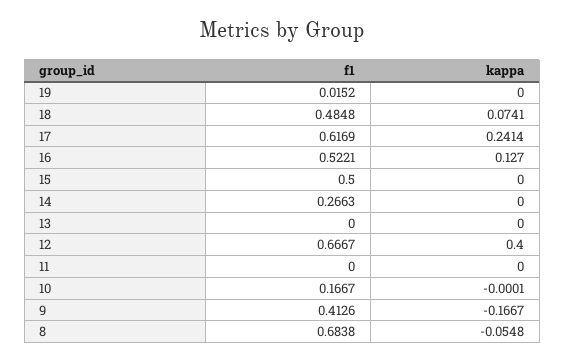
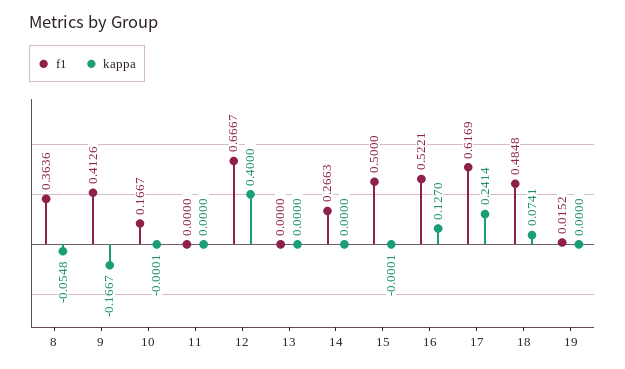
  {
    "f1": {
      "19": 0.0152,
      "18": 0.4848,
      "17": 0.6169,
      "16": 0.5221,
      "15": 0.5,
      "14": 0.2663,
      "13": 0,
      "12": 0.6667,
      "11": 0,
      "10": 0.1667,
      "9": 0.4126,
-     "8": 0.6838
+     "8": 0.3636
    },
    "kappa": {
      "19": 0,
      "18": 0.0741,
      "17": 0.2414,
      "16": 0.127,
-     "15": 0,
+     "15": -0.0001,
      "14": 0,
      "13": 0,
      "12": 0.4,
      "11": 0,
      "10": -0.0001,
      "9": -0.1667,
      "8": -0.0548
    }
  }

